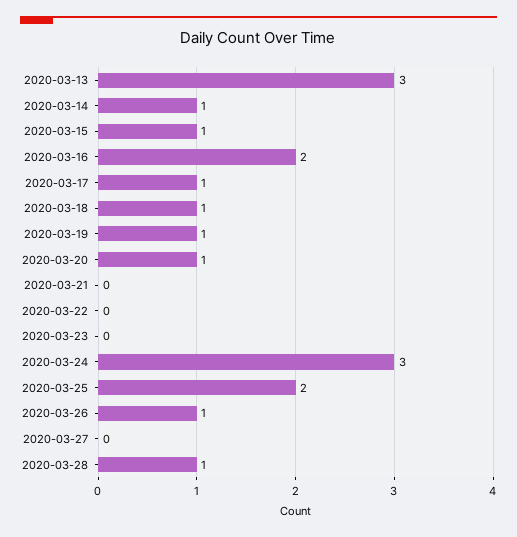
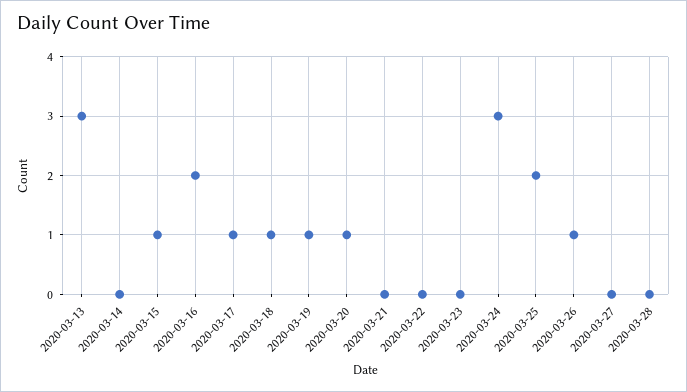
  {
    "2020-03-13": 3,
-   "2020-03-14": 1,
+   "2020-03-14": 0,
    "2020-03-15": 1,
    "2020-03-16": 2,
    "2020-03-17": 1,
    "2020-03-18": 1,
    "2020-03-19": 1,
    "2020-03-20": 1,
    "2020-03-21": 0,
    "2020-03-22": 0,
    "2020-03-23": 0,
    "2020-03-24": 3,
    "2020-03-25": 2,
    "2020-03-26": 1,
    "2020-03-27": 0,
-   "2020-03-28": 1
+   "2020-03-28": 0
  }

